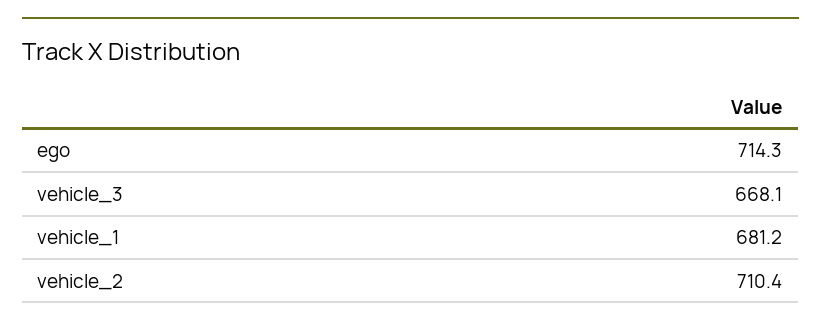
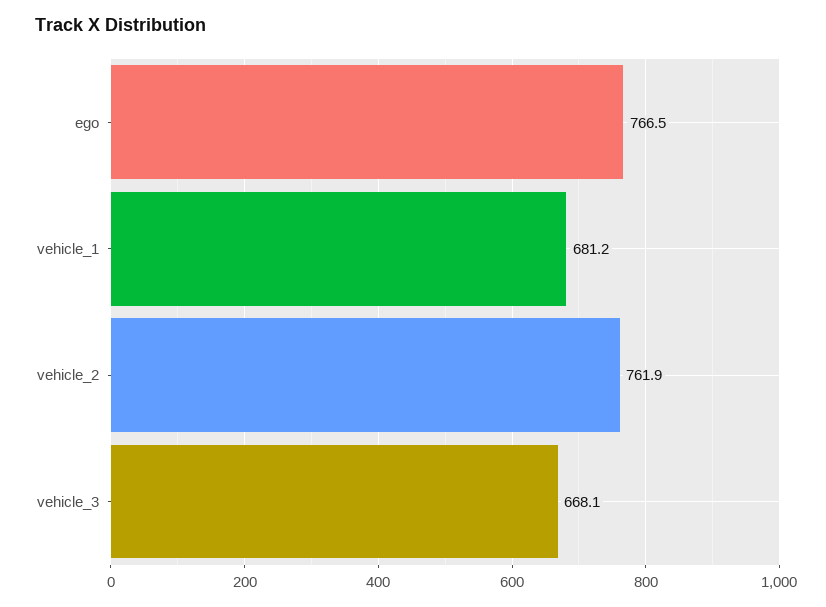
  {
-   "ego": 714.3,
+   "ego": 766.5,
    "vehicle_3": 668.1,
    "vehicle_1": 681.2,
-   "vehicle_2": 710.4
+   "vehicle_2": 761.9
  }

